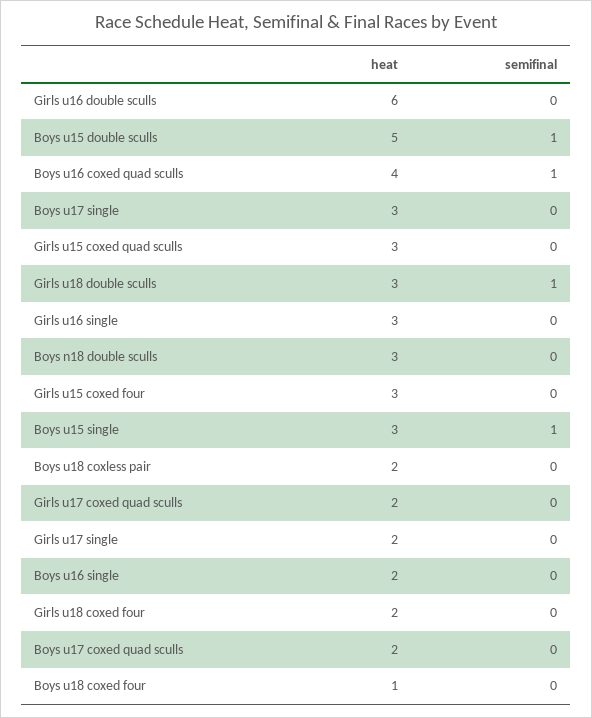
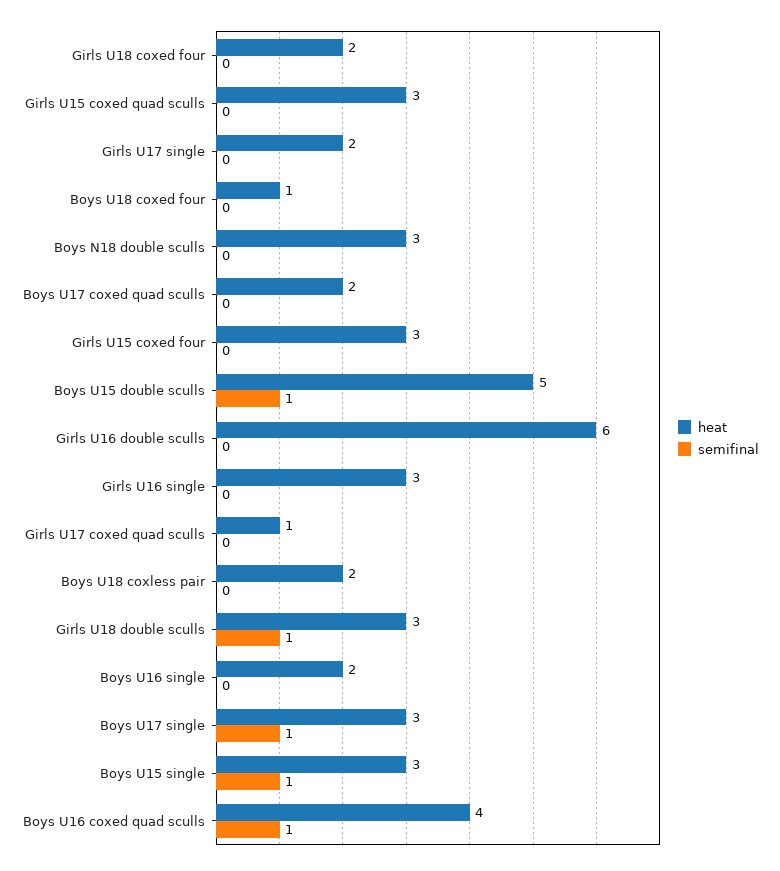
  {
    "heat": {
      "Girls u16 double sculls": 6,
      "Boys u15 double sculls": 5,
      "Boys u16 coxed quad sculls": 4,
      "Boys u17 single": 3,
      "Girls u15 coxed quad sculls": 3,
      "Girls u18 double sculls": 3,
      "Girls u16 single": 3,
      "Boys n18 double sculls": 3,
      "Girls u15 coxed four": 3,
      "Boys u15 single": 3,
      "Boys u18 coxless pair": 2,
-     "Girls u17 coxed quad sculls": 2,
+     "Girls u17 coxed quad sculls": 1,
      "Girls u17 single": 2,
      "Boys u16 single": 2,
      "Girls u18 coxed four": 2,
      "Boys u17 coxed quad sculls": 2,
      "Boys u18 coxed four": 1
    },
    "semifinal": {
      "Girls u16 double sculls": 0,
      "Boys u15 double sculls": 1,
      "Boys u16 coxed quad sculls": 1,
-     "Boys u17 single": 0,
+     "Boys u17 single": 1,
      "Girls u15 coxed quad sculls": 0,
      "Girls u18 double sculls": 1,
      "Girls u16 single": 0,
      "Boys n18 double sculls": 0,
      "Girls u15 coxed four": 0,
      "Boys u15 single": 1,
      "Boys u18 coxless pair": 0,
      "Girls u17 coxed quad sculls": 0,
      "Girls u17 single": 0,
      "Boys u16 single": 0,
      "Girls u18 coxed four": 0,
      "Boys u17 coxed quad sculls": 0,
      "Boys u18 coxed four": 0
    }
  }

